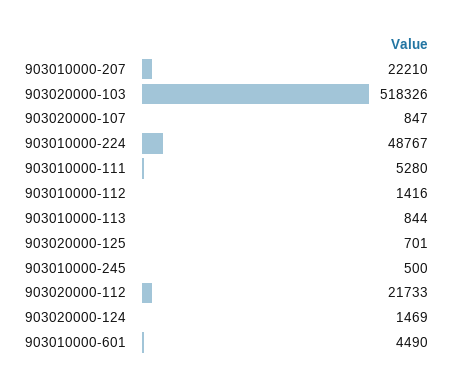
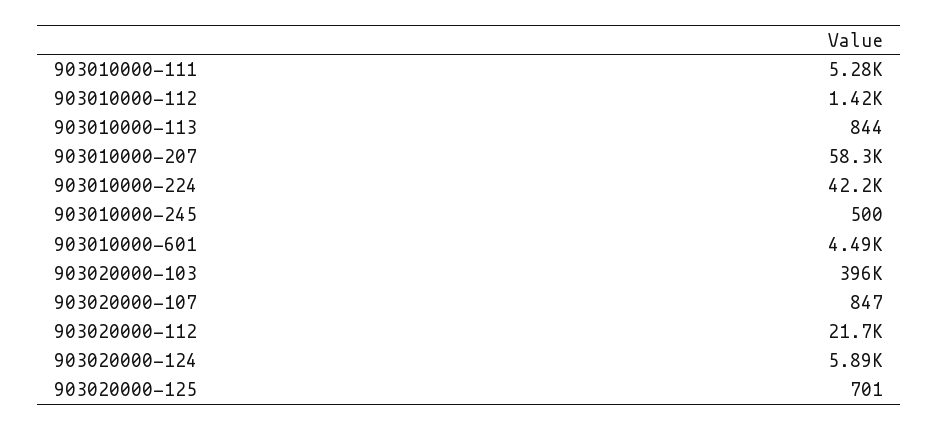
  {
-   "903010000-207": 22210,
+   "903010000-207": 58300,
-   "903020000-103": 518326,
+   "903020000-103": 396000,
    "903020000-107": 847,
-   "903010000-224": 48767,
+   "903010000-224": 42200,
    "903010000-111": 5280,
    "903010000-112": 1416,
    "903010000-113": 844,
    "903020000-125": 701,
    "903010000-245": 500,
    "903020000-112": 21733,
-   "903020000-124": 1469,
+   "903020000-124": 5890,
    "903010000-601": 4490
  }

